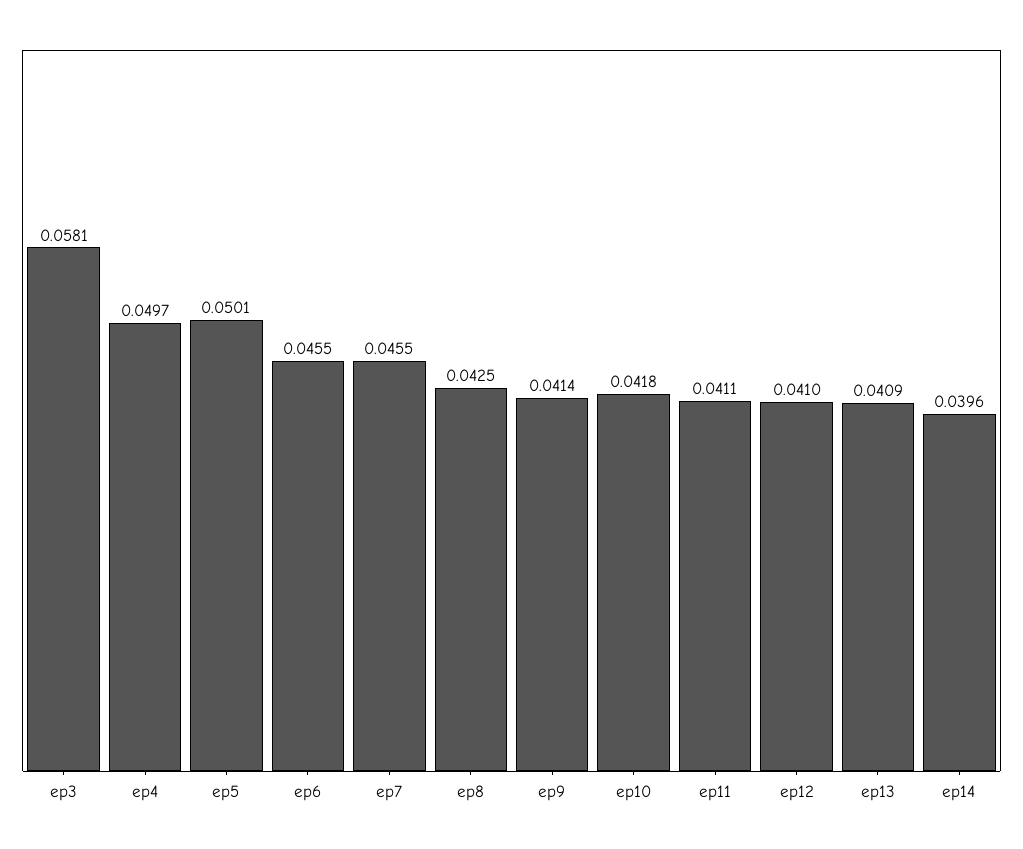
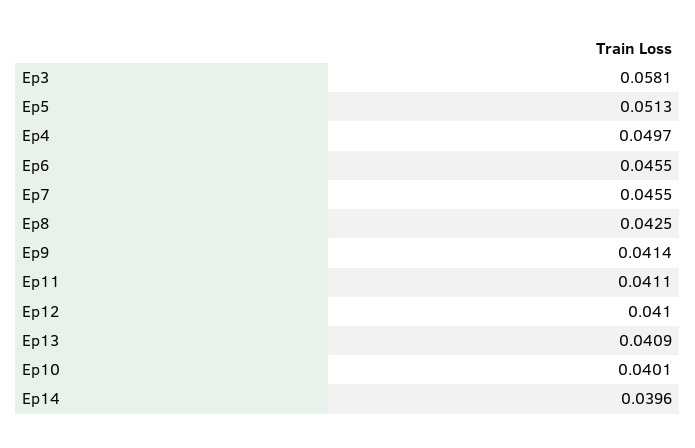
  {
    "ep3": 0.0581,
    "ep4": 0.0497,
-   "ep5": 0.0501,
+   "ep5": 0.0513,
    "ep6": 0.0455,
    "ep7": 0.0455,
    "ep8": 0.0425,
    "ep9": 0.0414,
-   "ep10": 0.0418,
+   "ep10": 0.0401,
    "ep11": 0.0411,
    "ep12": 0.041,
    "ep13": 0.0409,
    "ep14": 0.0396
  }

